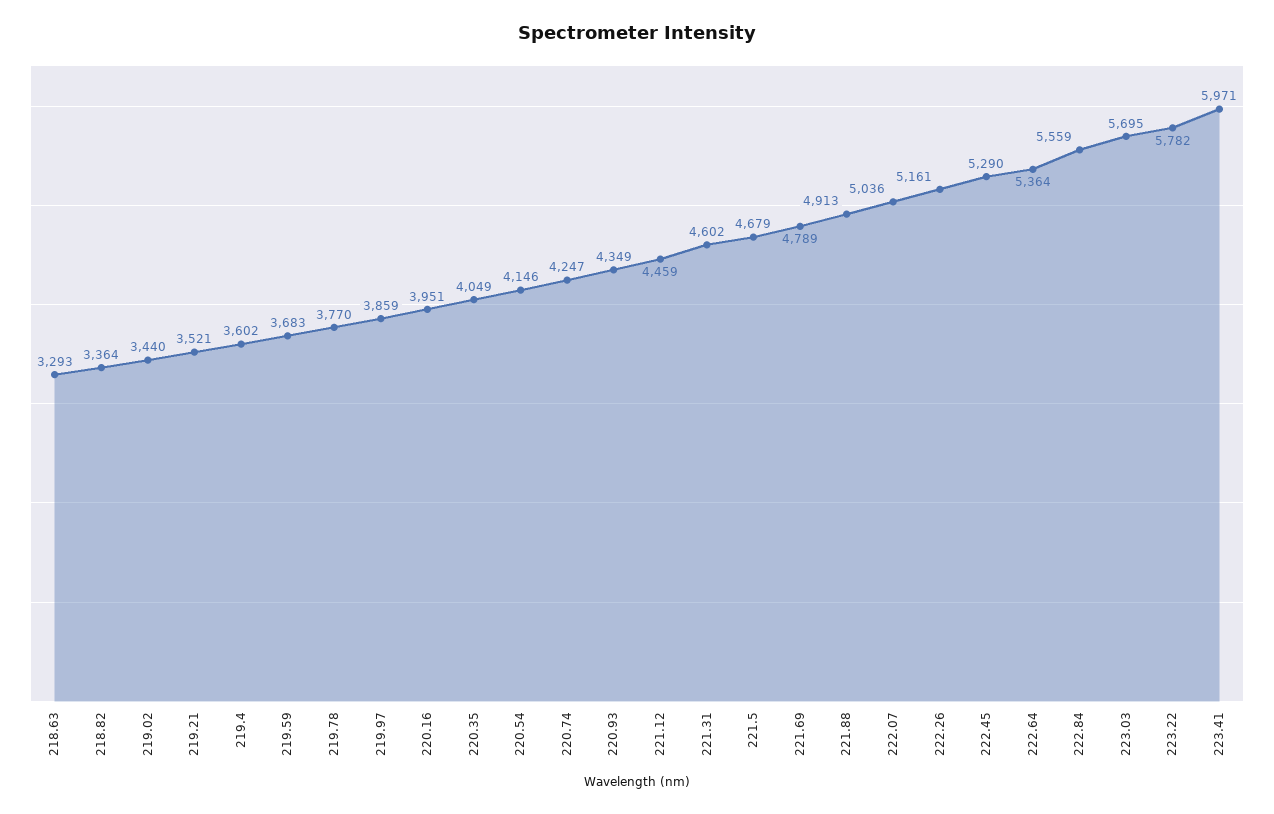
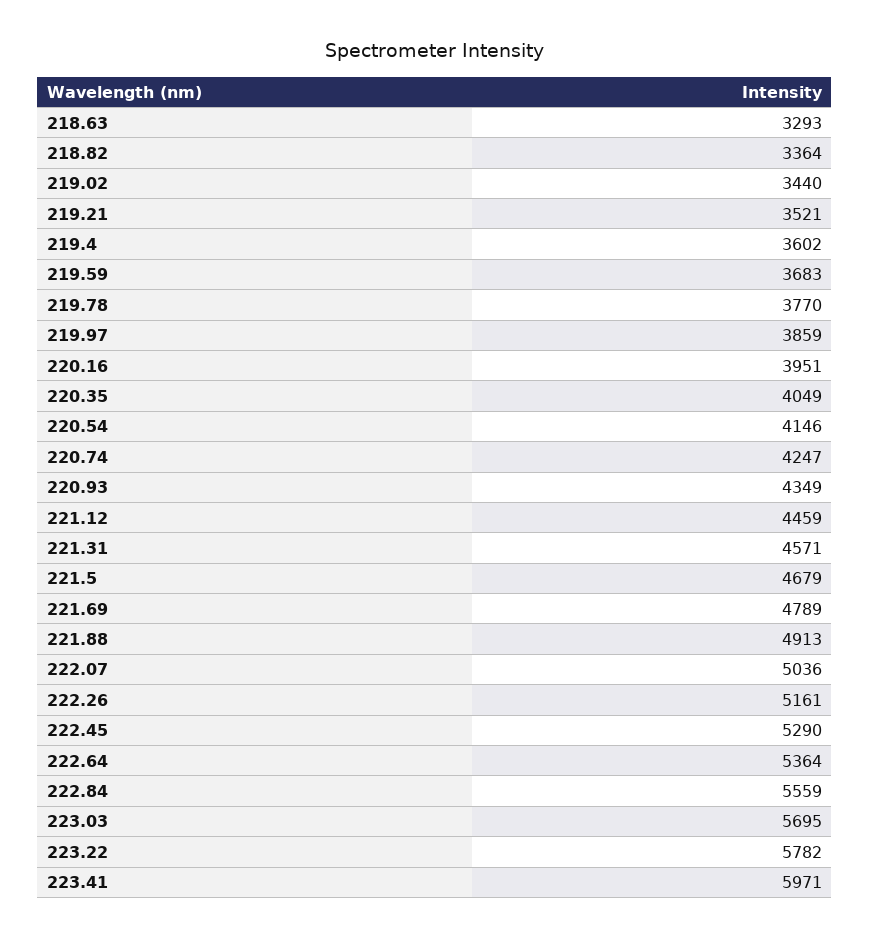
  {
    "218.63": 3293,
    "218.82": 3364,
    "219.02": 3440,
    "219.21": 3521,
    "219.4": 3602,
    "219.59": 3683,
    "219.78": 3770,
    "219.97": 3859,
    "220.16": 3951,
    "220.35": 4049,
    "220.54": 4146,
    "220.74": 4247,
    "220.93": 4349,
    "221.12": 4459,
-   "221.31": 4602,
+   "221.31": 4571,
    "221.5": 4679,
    "221.69": 4789,
    "221.88": 4913,
    "222.07": 5036,
    "222.26": 5161,
    "222.45": 5290,
    "222.64": 5364,
    "222.84": 5559,
    "223.03": 5695,
    "223.22": 5782,
    "223.41": 5971
  }

